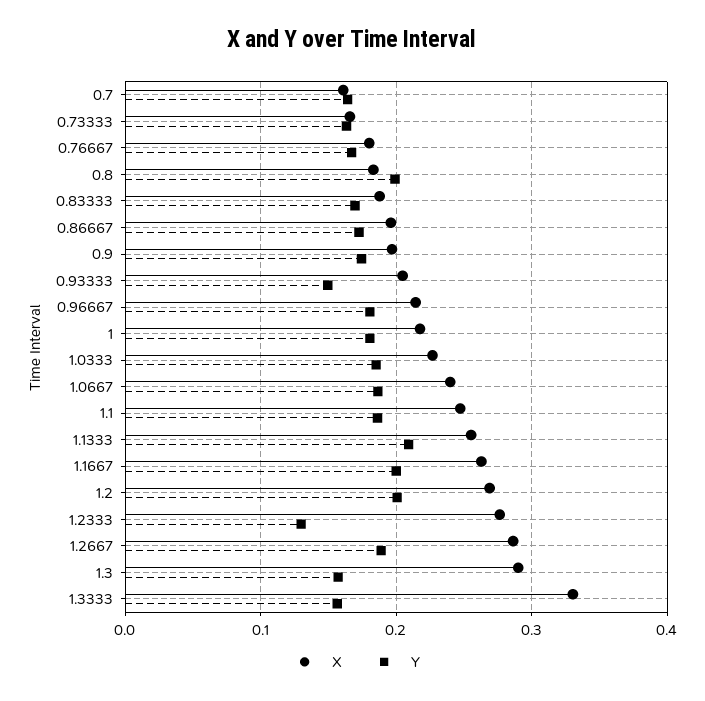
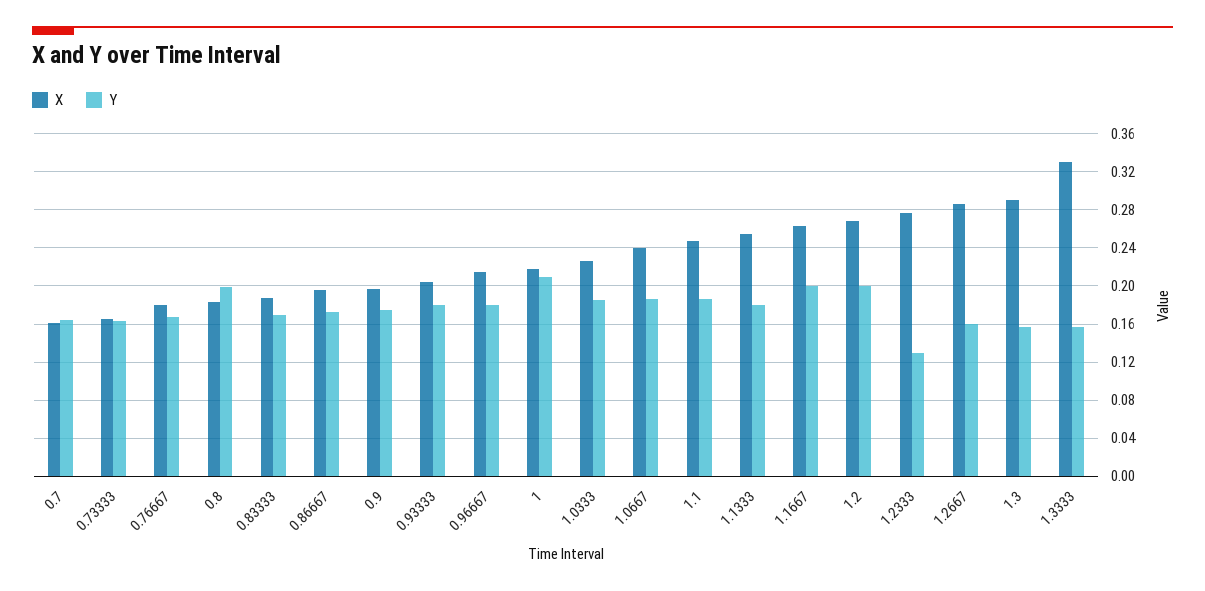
  {
    "X": {
      "0.7": 0.16,
      "0.73333": 0.17,
      "0.76667": 0.18,
      "0.8": 0.18,
      "0.83333": 0.19,
      "0.86667": 0.2,
      "0.9": 0.2,
      "0.93333": 0.2,
      "0.96667": 0.21,
      "1": 0.22,
      "1.0333": 0.23,
      "1.0667": 0.24,
      "1.1": 0.25,
      "1.1333": 0.26,
      "1.1667": 0.26,
      "1.2": 0.27,
      "1.2333": 0.28,
      "1.2667": 0.29,
      "1.3": 0.29,
      "1.3333": 0.33
    },
    "Y": {
      "0.7": 0.16,
      "0.73333": 0.16,
      "0.76667": 0.17,
      "0.8": 0.2,
      "0.83333": 0.17,
      "0.86667": 0.17,
      "0.9": 0.17,
-     "0.93333": 0.15,
+     "0.93333": 0.18,
      "0.96667": 0.18,
-     "1": 0.18,
+     "1": 0.21,
      "1.0333": 0.19,
      "1.0667": 0.19,
      "1.1": 0.19,
-     "1.1333": 0.21,
+     "1.1333": 0.18,
      "1.1667": 0.2,
      "1.2": 0.2,
      "1.2333": 0.13,
-     "1.2667": 0.19,
+     "1.2667": 0.16,
      "1.3": 0.16,
      "1.3333": 0.16
    }
  }

